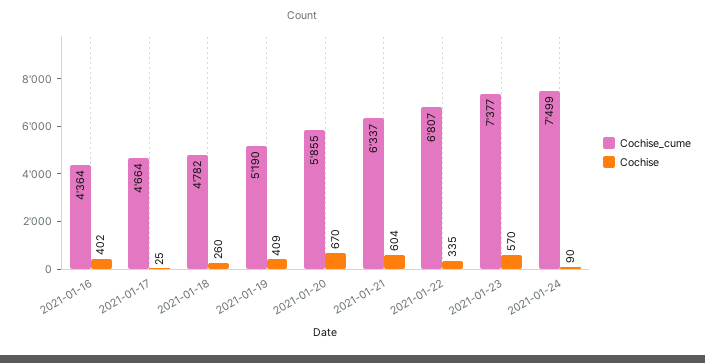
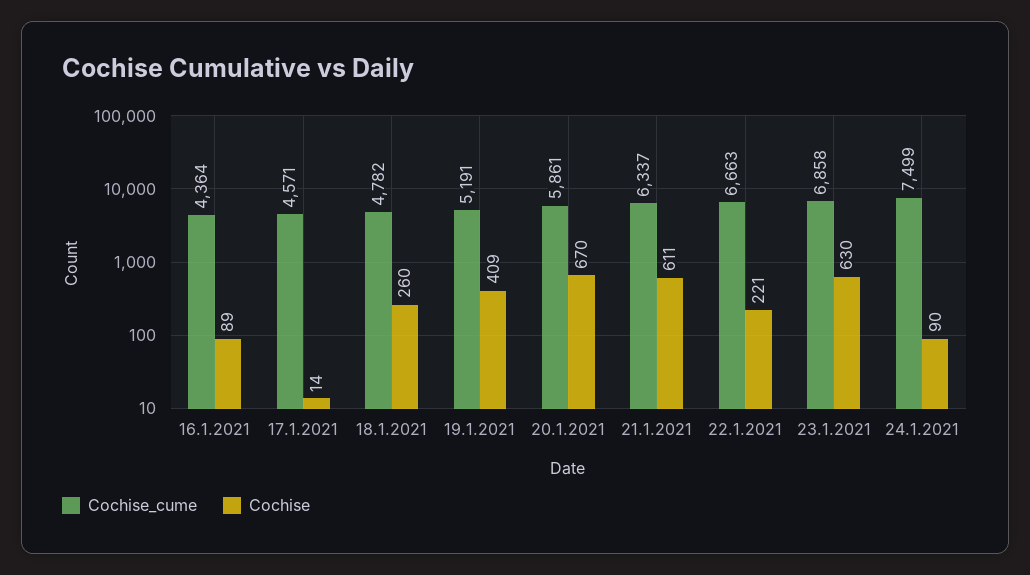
  {
    "Cochise_cume": {
      "2021-01-16": 4364,
-     "2021-01-17": 4664,
+     "2021-01-17": 4571,
      "2021-01-18": 4782,
-     "2021-01-19": 5190,
+     "2021-01-19": 5191,
-     "2021-01-20": 5855,
+     "2021-01-20": 5861,
      "2021-01-21": 6337,
-     "2021-01-22": 6807,
+     "2021-01-22": 6663,
-     "2021-01-23": 7377,
+     "2021-01-23": 6858,
      "2021-01-24": 7499
    },
    "Cochise": {
-     "2021-01-16": 402,
+     "2021-01-16": 89,
-     "2021-01-17": 25,
+     "2021-01-17": 14,
      "2021-01-18": 260,
      "2021-01-19": 409,
      "2021-01-20": 670,
-     "2021-01-21": 604,
+     "2021-01-21": 611,
-     "2021-01-22": 335,
+     "2021-01-22": 221,
-     "2021-01-23": 570,
+     "2021-01-23": 630,
      "2021-01-24": 90
    }
  }

